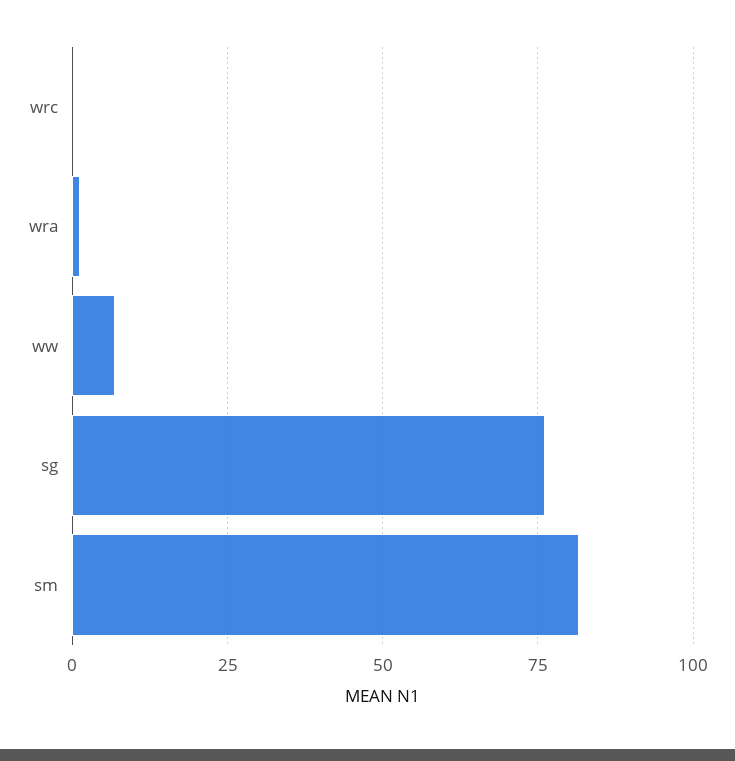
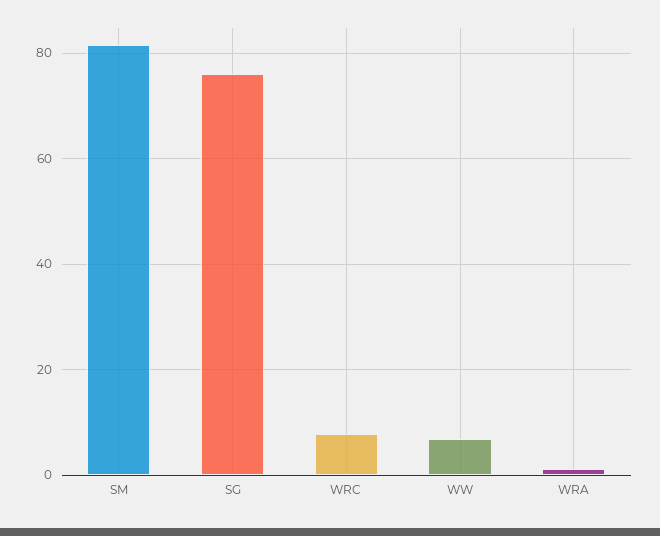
  {
-   "wrc": 0,
+   "wrc": 8,
    "wra": 2,
    "ww": 6,
    "sg": 76,
    "sm": 82
  }

